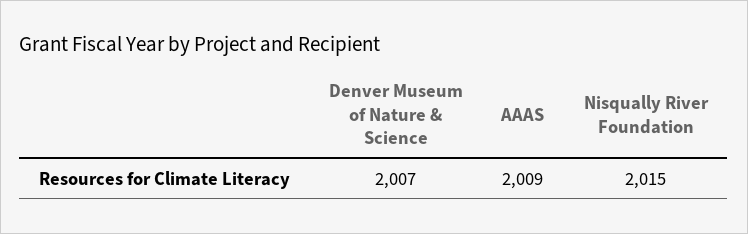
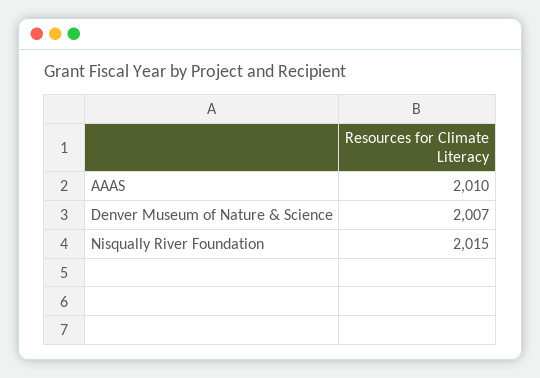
  {
    "Denver Museum of Nature & Science": 2007,
-   "AAAS": 2009,
+   "AAAS": 2010,
    "Nisqually River Foundation": 2015
  }

